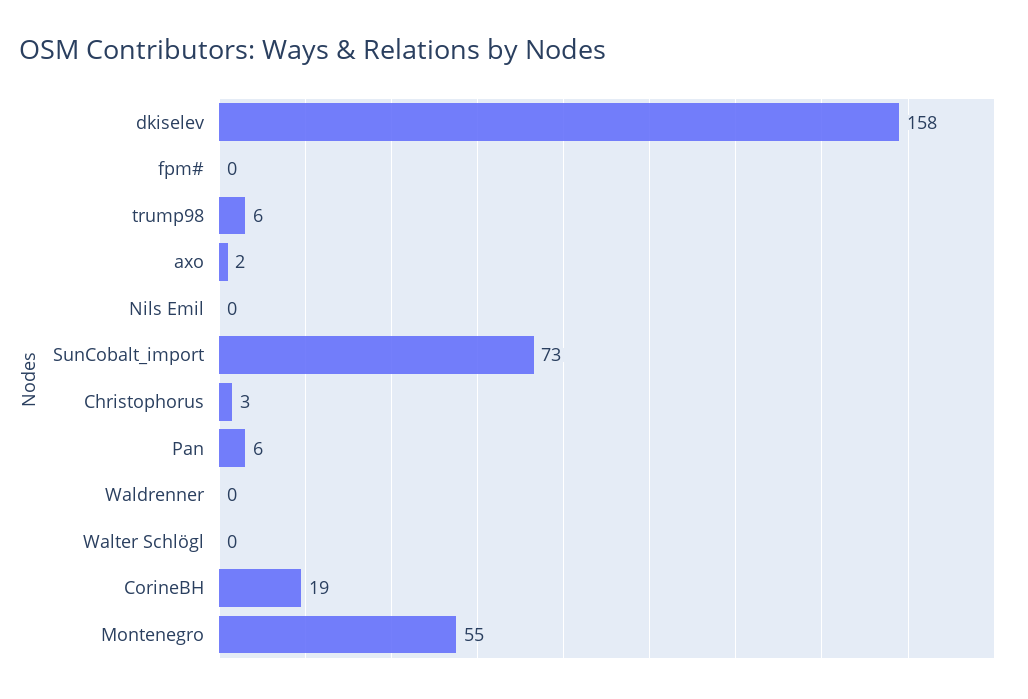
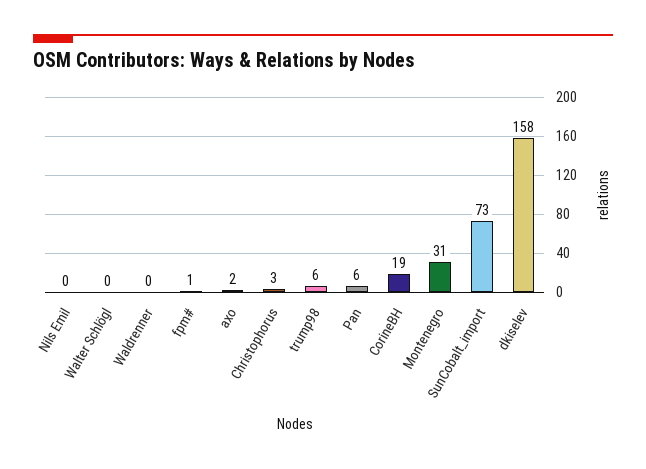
  {
    "dkiselev": 158,
-   "fpm#": 0,
+   "fpm#": 1,
    "trump98": 6,
    "axo": 2,
    "Nils Emil": 0,
    "SunCobalt_import": 73,
    "Christophorus": 3,
    "Pan": 6,
    "Waldrenner": 0,
    "Walter Schlögl": 0,
    "CorineBH": 19,
-   "Montenegro": 55
+   "Montenegro": 31
  }

